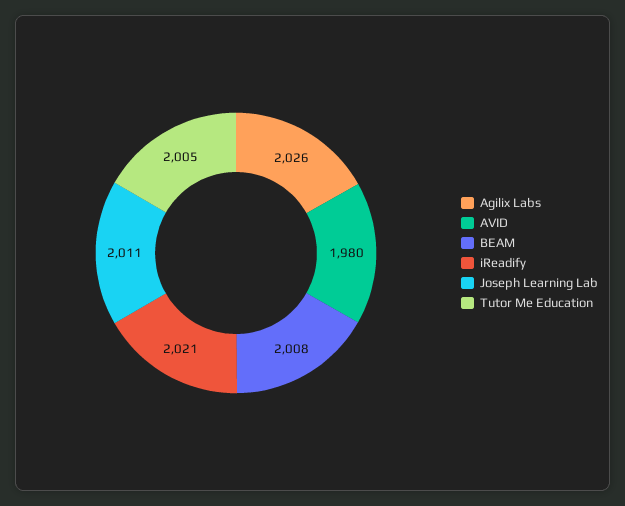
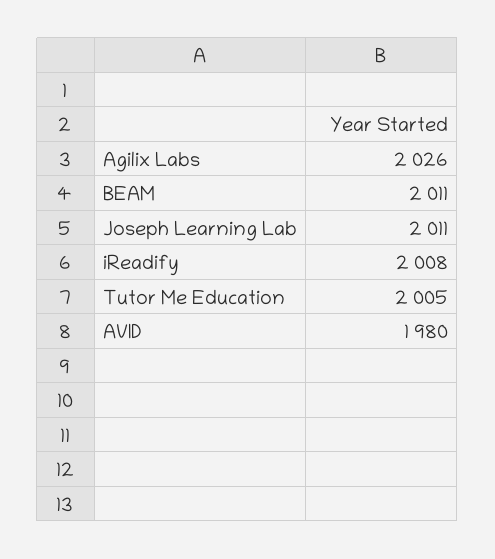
  {
    "Agilix Labs": 2026,
    "AVID": 1980,
-   "BEAM": 2008,
+   "BEAM": 2011,
-   "iReadify": 2021,
+   "iReadify": 2008,
    "Joseph Learning Lab": 2011,
    "Tutor Me Education": 2005
  }

